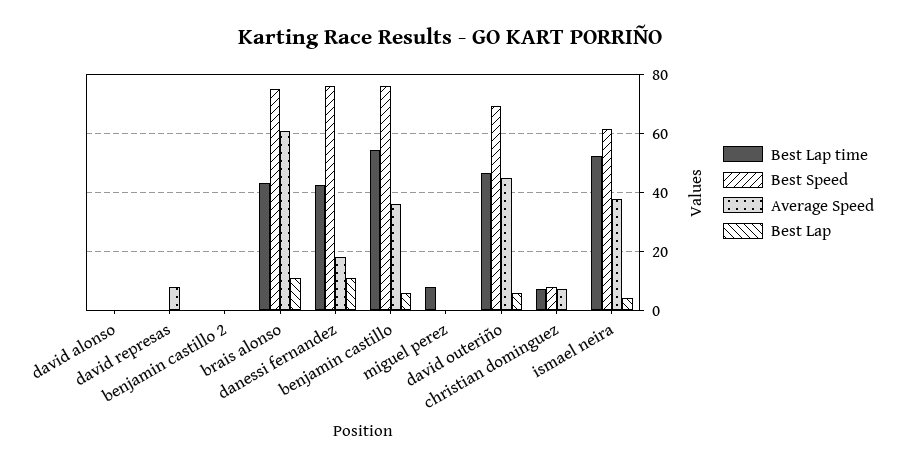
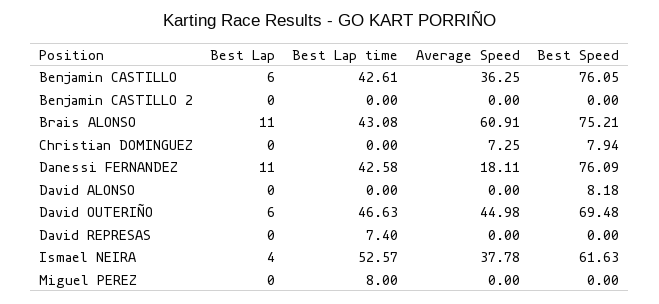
  {
    "Best Lap time": {
      "david alonso": 0,
-     "david represas": 0,
+     "david represas": 7.4,
      "benjamin castillo 2": 0,
      "brais alonso": 43.08,
      "danessi fernandez": 42.58,
-     "benjamin castillo": 55,
+     "benjamin castillo": 42.61,
      "miguel perez": 8,
      "david outeriño": 46.63,
-     "christian dominguez": 7.5,
+     "christian dominguez": 0,
      "ismael neira": 52.57
    },
    "Best Speed": {
-     "david alonso": 0,
+     "david alonso": 8.18,
      "david represas": 0,
      "benjamin castillo 2": 0,
      "brais alonso": 75.21,
      "danessi fernandez": 76.09,
      "benjamin castillo": 76.05,
      "miguel perez": 0,
      "david outeriño": 69.48,
      "christian dominguez": 7.94,
      "ismael neira": 61.63
    },
    "Average Speed": {
      "david alonso": 0,
-     "david represas": 7.5,
+     "david represas": 0,
      "benjamin castillo 2": 0,
      "brais alonso": 60.91,
      "danessi fernandez": 18.11,
      "benjamin castillo": 36.25,
      "miguel perez": 0,
      "david outeriño": 44.98,
      "christian dominguez": 7.25,
      "ismael neira": 37.78
    },
    "Best Lap": {
      "david alonso": 0,
      "david represas": 0,
      "benjamin castillo 2": 0,
      "brais alonso": 11,
      "danessi fernandez": 11,
      "benjamin castillo": 6,
      "miguel perez": 0,
      "david outeriño": 6,
      "christian dominguez": 0,
      "ismael neira": 4
    }
  }

